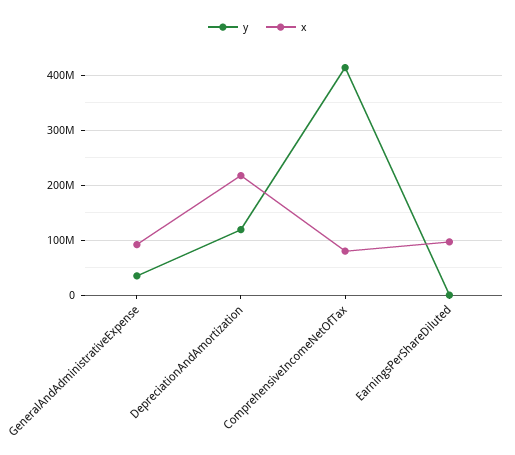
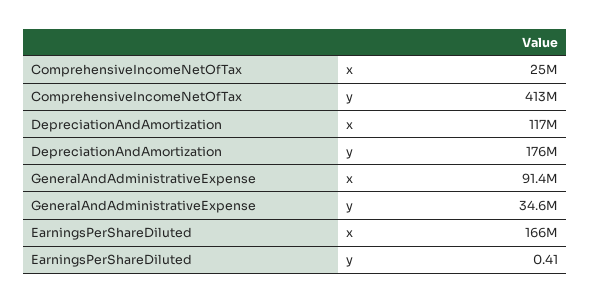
  {
    "y": {
      "GeneralAndAdministrativeExpense": 34600000,
-     "DepreciationAndAmortization": 120000000,
+     "DepreciationAndAmortization": 176000000,
      "ComprehensiveIncomeNetOfTax": 413000000,
      "EarningsPerShareDiluted": 0.41
    },
    "x": {
      "GeneralAndAdministrativeExpense": 91400000,
-     "DepreciationAndAmortization": 220000000,
+     "DepreciationAndAmortization": 117000000,
-     "ComprehensiveIncomeNetOfTax": 80000000,
+     "ComprehensiveIncomeNetOfTax": 25000000,
-     "EarningsPerShareDiluted": 100000000
+     "EarningsPerShareDiluted": 166000000
    }
  }

